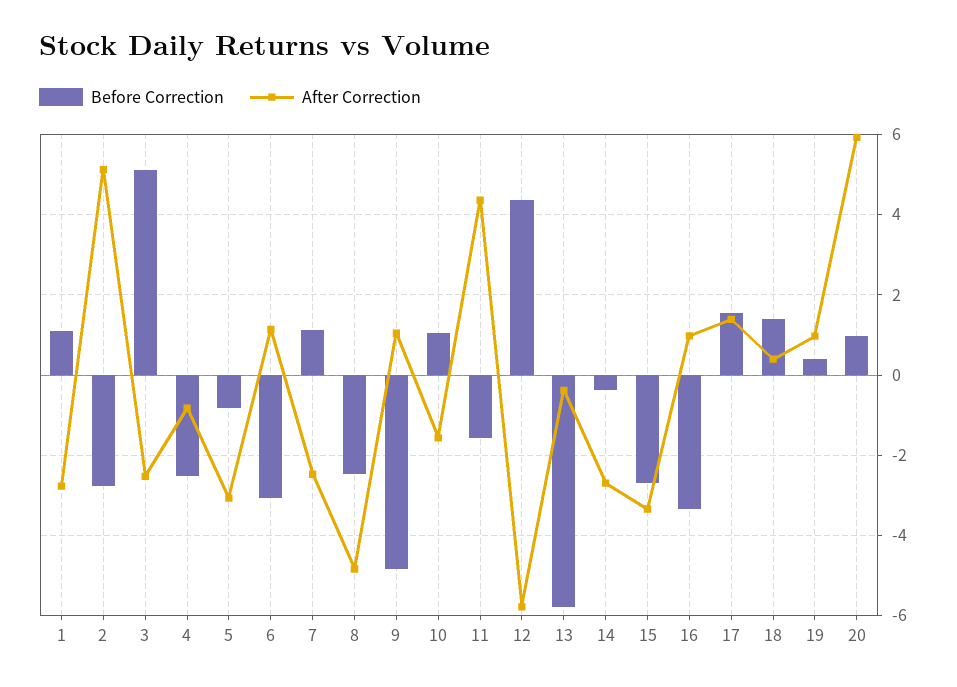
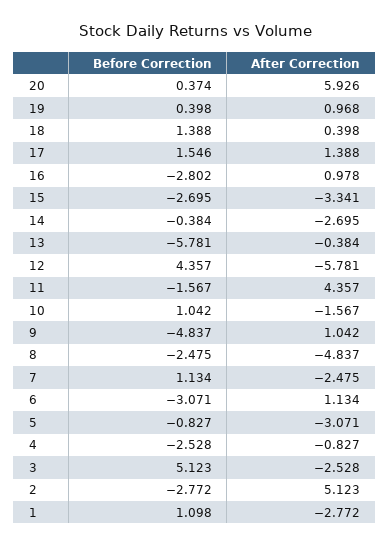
  {
    "Before Correction": {
      "1": 1.098,
      "2": -2.772,
      "3": 5.123,
      "4": -2.528,
      "5": -0.827,
      "6": -3.071,
      "7": 1.134,
      "8": -2.475,
      "9": -4.837,
      "10": 1.042,
      "11": -1.567,
      "12": 4.357,
      "13": -5.781,
      "14": -0.384,
      "15": -2.695,
-     "16": -3.4,
+     "16": -2.802,
      "17": 1.546,
      "18": 1.388,
      "19": 0.398,
-     "20": 1
+     "20": 0.374
    },
    "After Correction": {
      "1": -2.772,
      "2": 5.123,
      "3": -2.528,
      "4": -0.827,
      "5": -3.071,
      "6": 1.134,
      "7": -2.475,
      "8": -4.837,
      "9": 1.042,
      "10": -1.567,
      "11": 4.357,
      "12": -5.781,
      "13": -0.384,
      "14": -2.695,
      "15": -3.341,
      "16": 0.978,
      "17": 1.388,
      "18": 0.398,
      "19": 0.968,
      "20": 5.926
    }
  }

